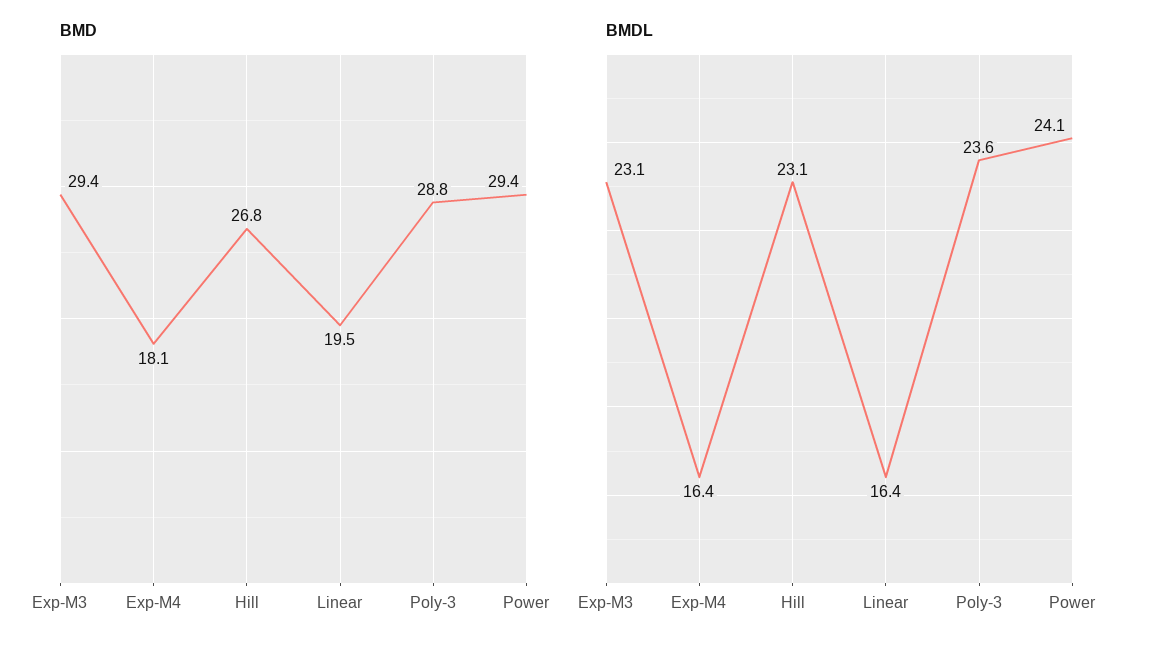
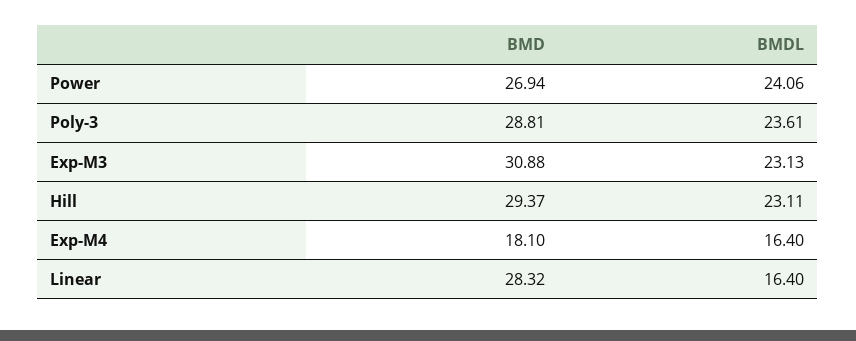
  {
    "BMD": {
-     "Exp-M3": 29.4,
+     "Exp-M3": 30.88,
      "Exp-M4": 18.1,
-     "Hill": 26.8,
+     "Hill": 29.37,
-     "Linear": 19.5,
+     "Linear": 28.32,
      "Poly-3": 28.81,
-     "Power": 29.4
+     "Power": 26.94
    },
    "BMDL": {
      "Exp-M3": 23.13,
      "Exp-M4": 16.4,
      "Hill": 23.11,
      "Linear": 16.4,
      "Poly-3": 23.61,
      "Power": 24.06
    }
  }

